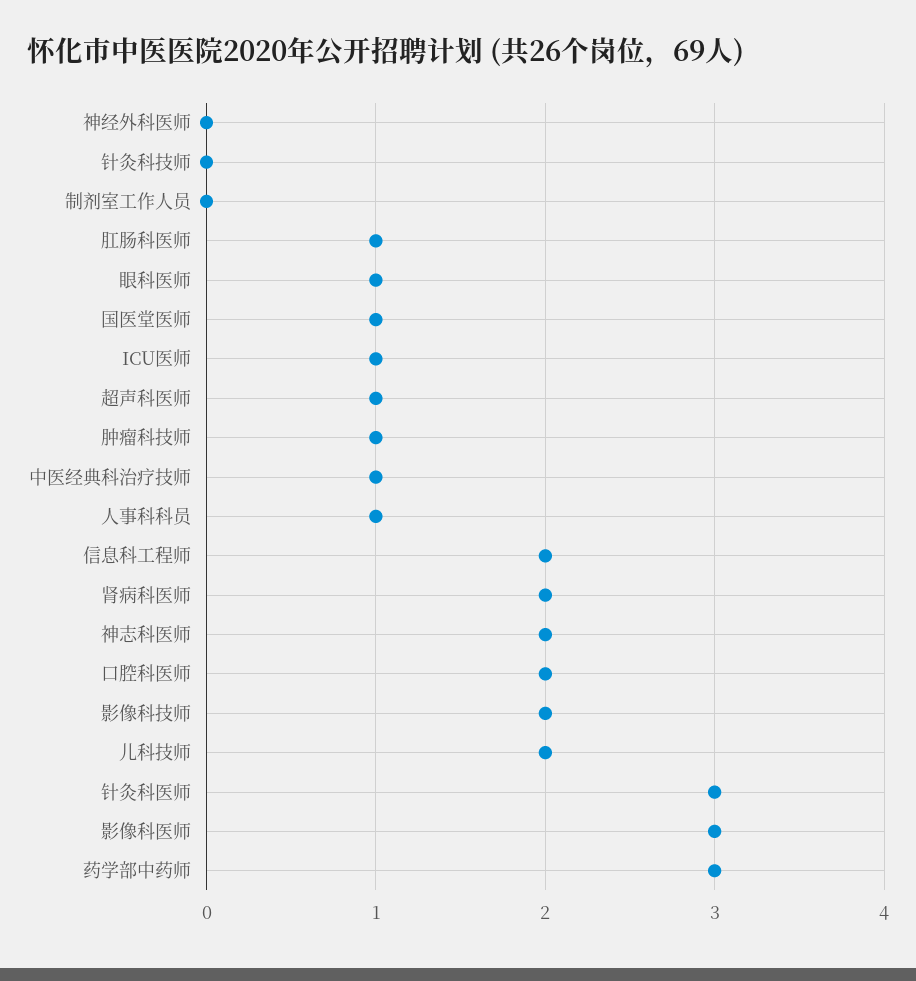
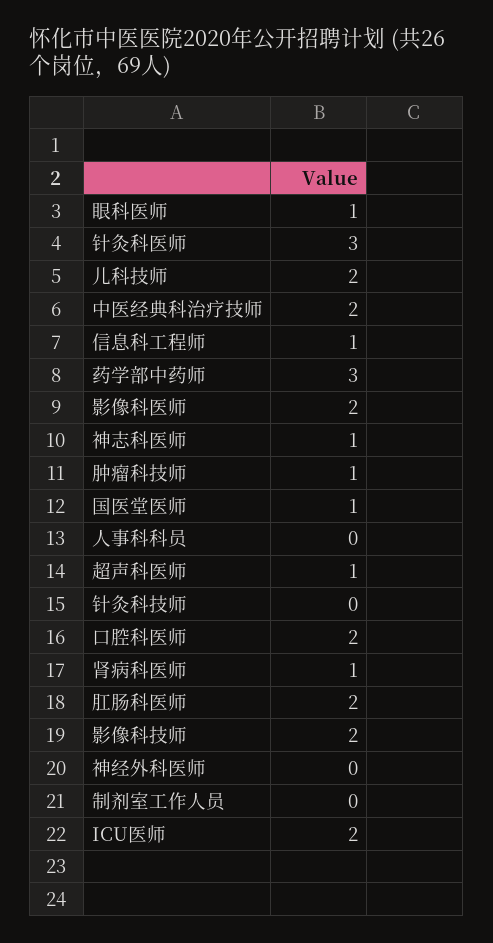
  {
    "神经外科医师": 0,
    "针灸科技师": 0,
    "制剂室工作人员": 0,
-   "肛肠科医师": 1,
+   "肛肠科医师": 2,
    "眼科医师": 1,
    "国医堂医师": 1,
-   "ICU医师": 1,
+   "ICU医师": 2,
    "超声科医师": 1,
    "肿瘤科技师": 1,
-   "中医经典科治疗技师": 1,
+   "中医经典科治疗技师": 2,
-   "人事科科员": 1,
+   "人事科科员": 0,
-   "信息科工程师": 2,
+   "信息科工程师": 1,
-   "肾病科医师": 2,
+   "肾病科医师": 1,
-   "神志科医师": 2,
+   "神志科医师": 1,
    "口腔科医师": 2,
    "影像科技师": 2,
    "儿科技师": 2,
    "针灸科医师": 3,
-   "影像科医师": 3,
+   "影像科医师": 2,
    "药学部中药师": 3
  }

